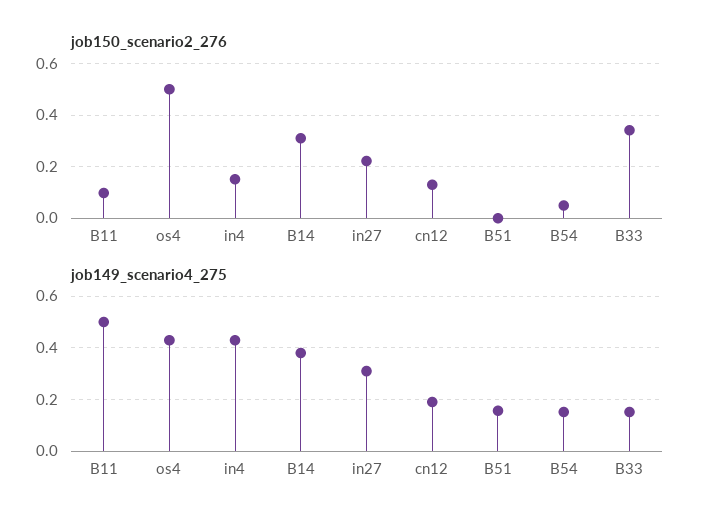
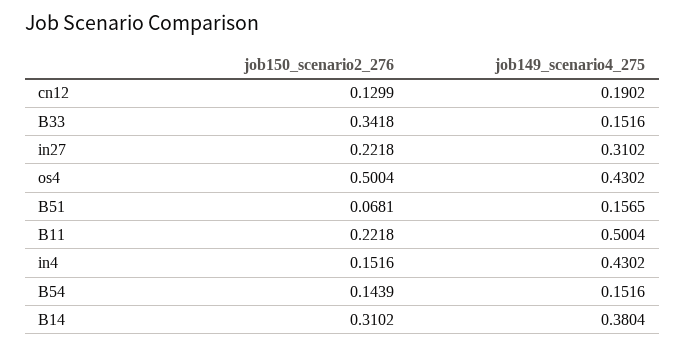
  {
    "job150_scenario2_276": {
-     "B11": 0.1,
+     "B11": 0.2218,
      "os4": 0.5004,
      "in4": 0.1516,
      "B14": 0.3102,
      "in27": 0.2218,
      "cn12": 0.1299,
-     "B51": 0,
+     "B51": 0.0681,
-     "B54": 0.05,
+     "B54": 0.1439,
      "B33": 0.3418
    },
    "job149_scenario4_275": {
      "B11": 0.5004,
      "os4": 0.4302,
      "in4": 0.4302,
      "B14": 0.3804,
      "in27": 0.3102,
      "cn12": 0.1902,
      "B51": 0.1565,
      "B54": 0.1516,
      "B33": 0.1516
    }
  }

